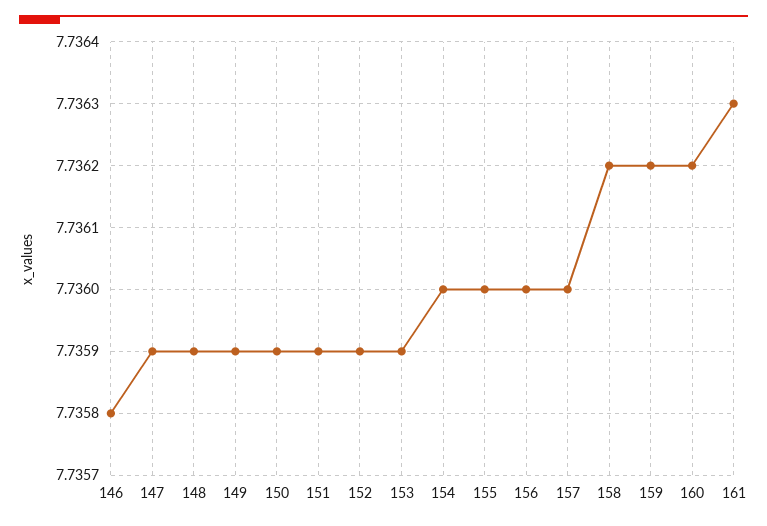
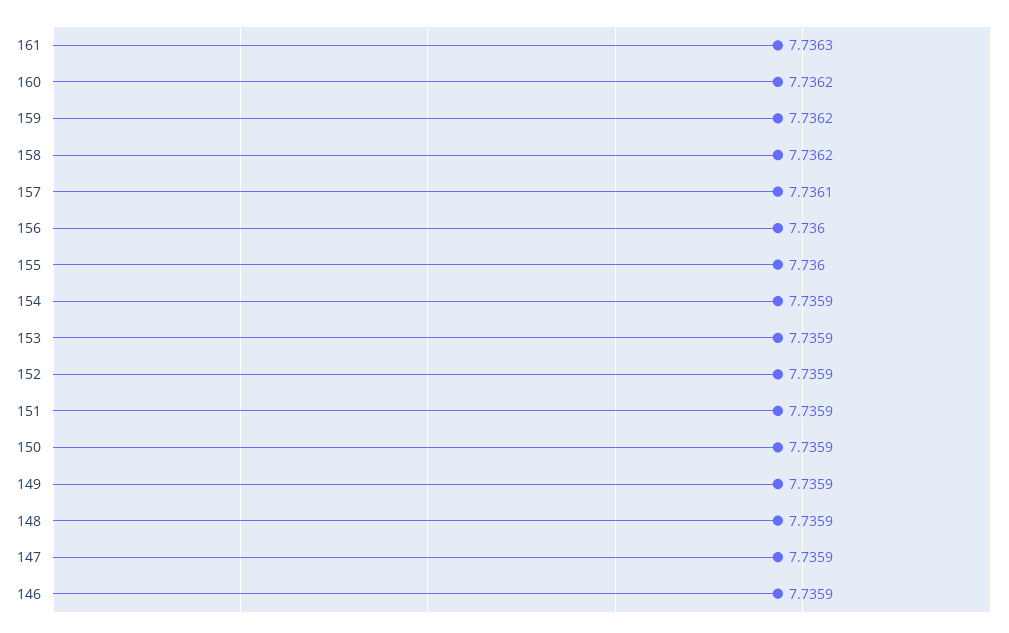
  {
-   "146": 7.7358,
+   "146": 7.7359,
    "147": 7.7359,
    "148": 7.7359,
    "149": 7.7359,
    "150": 7.7359,
    "151": 7.7359,
    "152": 7.7359,
    "153": 7.7359,
-   "154": 7.736,
+   "154": 7.7359,
    "155": 7.736,
    "156": 7.736,
-   "157": 7.736,
+   "157": 7.7361,
    "158": 7.7362,
    "159": 7.7362,
    "160": 7.7362,
    "161": 7.7363
  }

